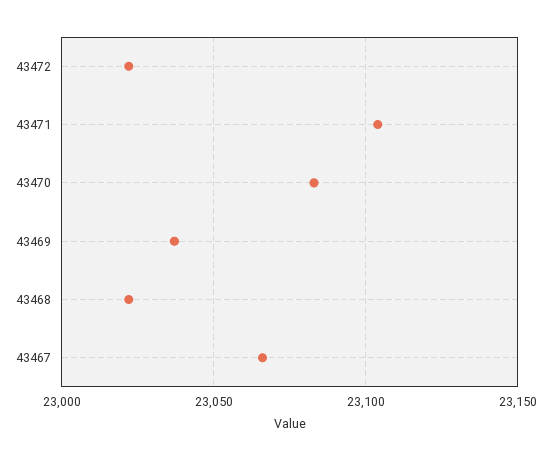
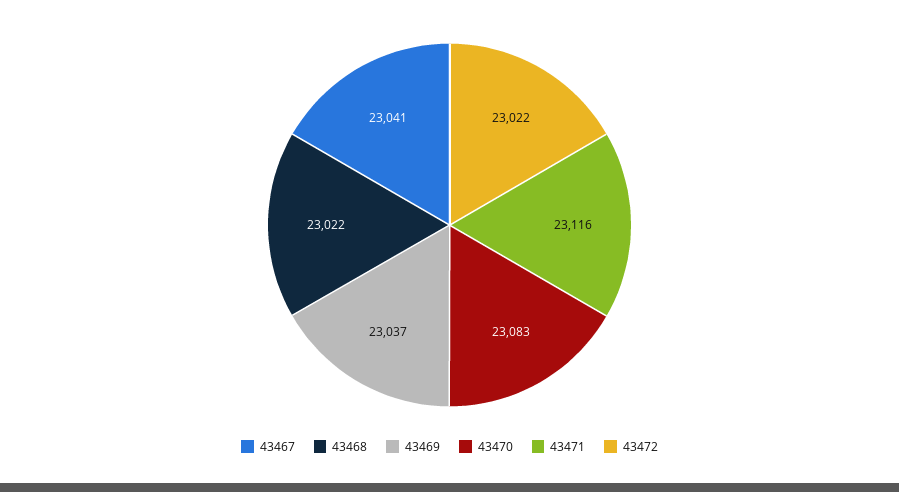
  {
    "43472": 23022,
-   "43471": 23105,
+   "43471": 23116,
    "43470": 23083,
    "43469": 23037,
    "43468": 23022,
-   "43467": 23065
+   "43467": 23041
  }

